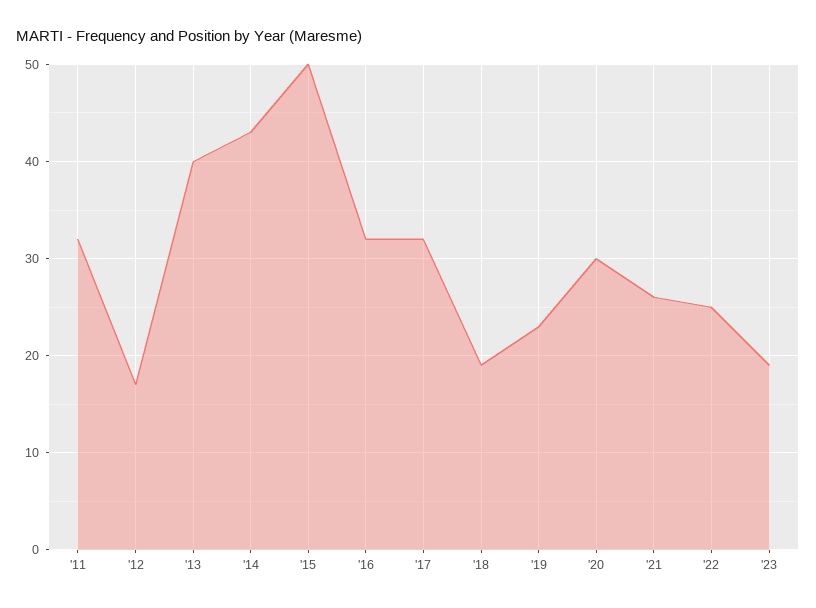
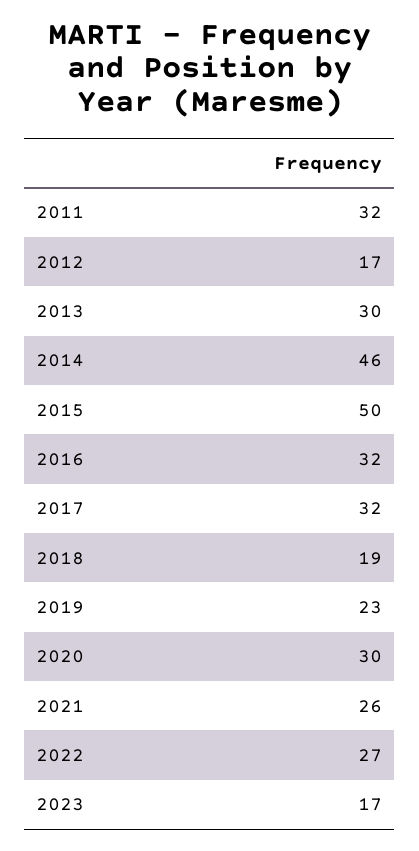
  {
    "'11": 32,
    "'12": 17,
-   "'13": 40,
+   "'13": 30,
-   "'14": 43,
+   "'14": 46,
    "'15": 50,
    "'16": 32,
    "'17": 32,
    "'18": 19,
    "'19": 23,
    "'20": 30,
    "'21": 26,
-   "'22": 25,
+   "'22": 27,
-   "'23": 19
+   "'23": 17
  }

